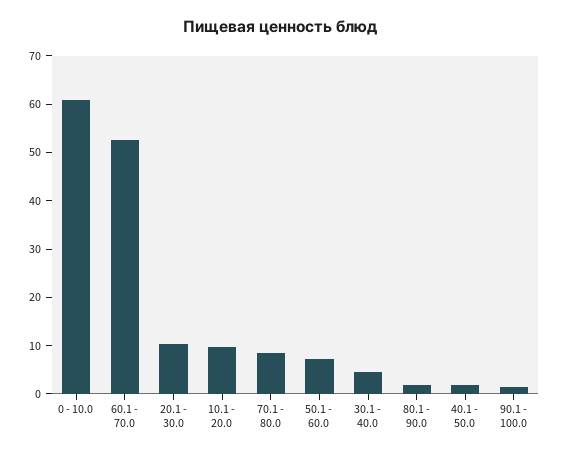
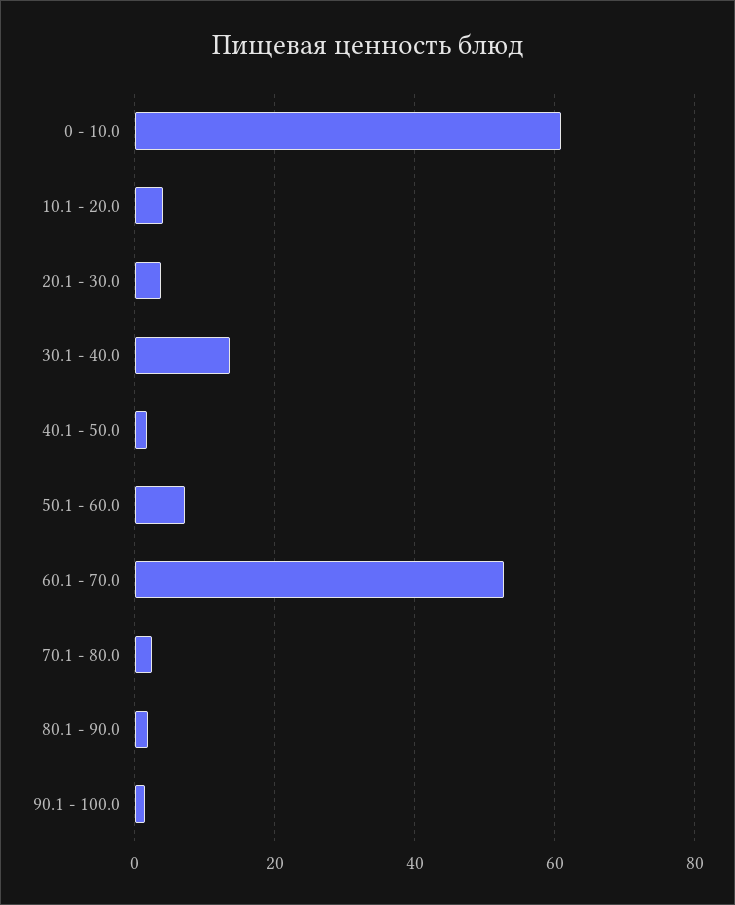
  {
    "0 - 10.0": 60,
    "60.1 - 70.0": 52,
-   "20.1 - 30.0": 10,
+   "20.1 - 30.0": 4,
-   "10.1 - 20.0": 10,
+   "10.1 - 20.0": 4,
-   "70.1 - 80.0": 8,
+   "70.1 - 80.0": 2,
    "50.1 - 60.0": 8,
-   "30.1 - 40.0": 4,
+   "30.1 - 40.0": 14,
    "80.1 - 90.0": 2,
    "40.1 - 50.0": 2,
    "90.1 - 100.0": 2
  }

